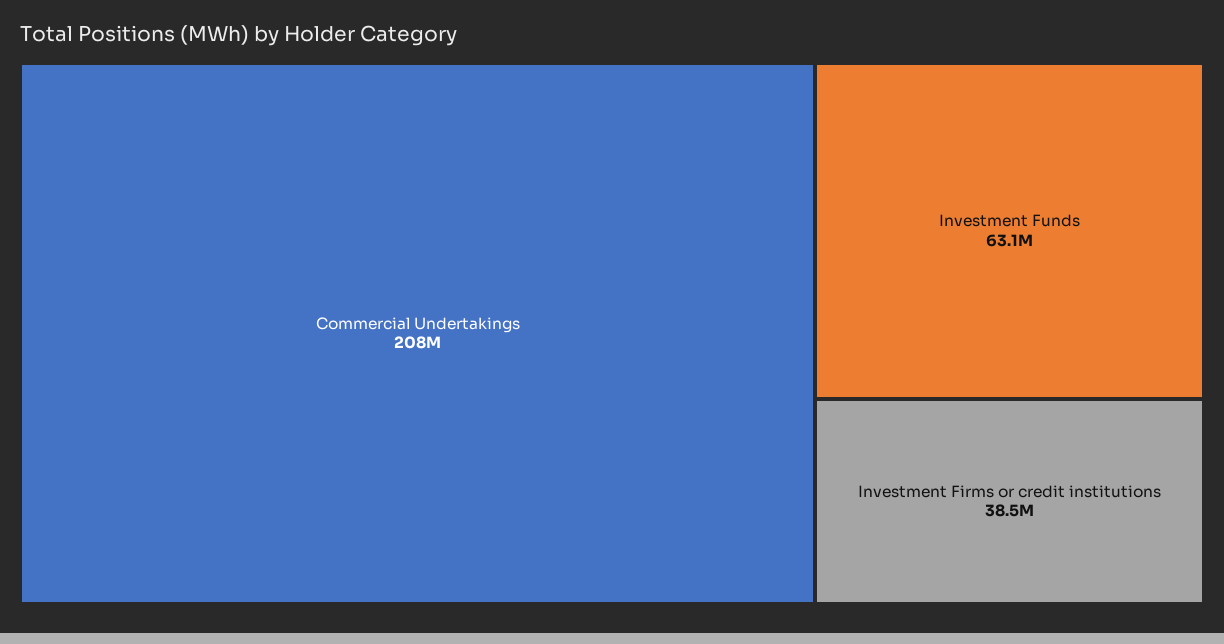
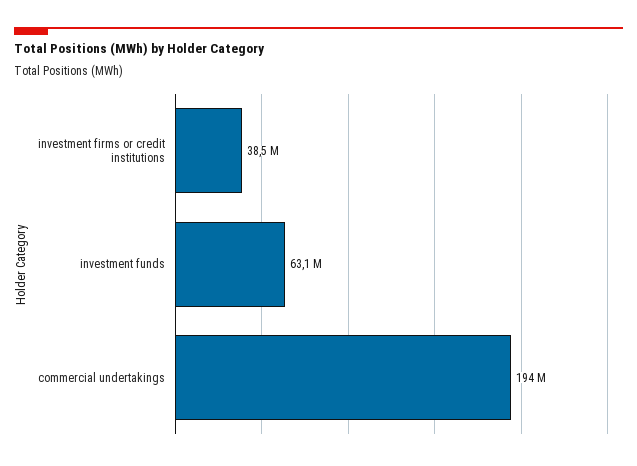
  {
-   "Commercial Undertakings": 208000000,
+   "Commercial Undertakings": 194000000,
    "Investment Funds": 63100000,
    "Investment Firms or credit institutions": 38500000
  }

